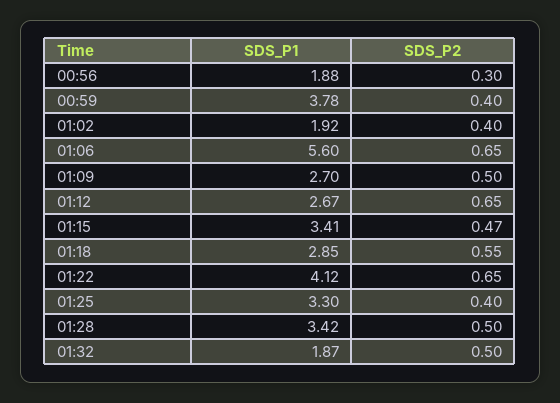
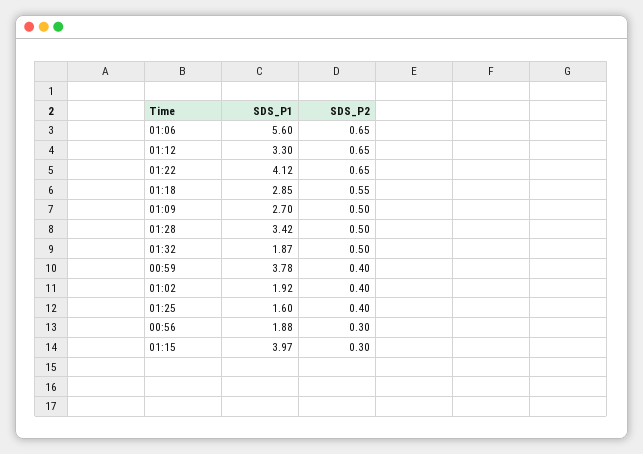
  {
    "SDS_P1": {
      "00:56": 1.88,
      "00:59": 3.78,
      "01:02": 1.92,
      "01:06": 5.6,
      "01:09": 2.7,
-     "01:12": 2.67,
+     "01:12": 3.3,
-     "01:15": 3.41,
+     "01:15": 3.97,
      "01:18": 2.85,
      "01:22": 4.12,
-     "01:25": 3.3,
+     "01:25": 1.6,
      "01:28": 3.42,
      "01:32": 1.87
    },
    "SDS_P2": {
      "00:56": 0.3,
      "00:59": 0.4,
      "01:02": 0.4,
      "01:06": 0.65,
      "01:09": 0.5,
      "01:12": 0.65,
-     "01:15": 0.47,
+     "01:15": 0.3,
      "01:18": 0.55,
      "01:22": 0.65,
      "01:25": 0.4,
      "01:28": 0.5,
      "01:32": 0.5
    }
  }

